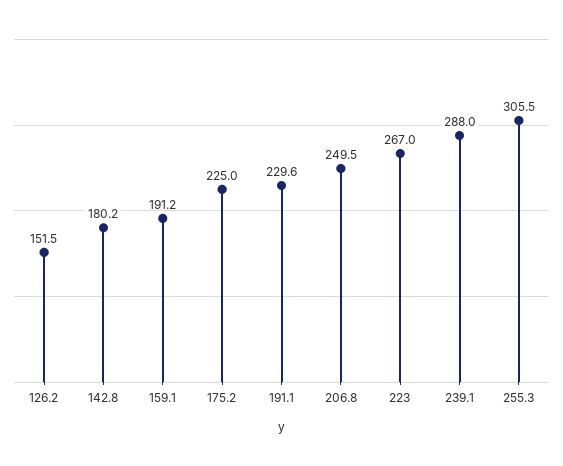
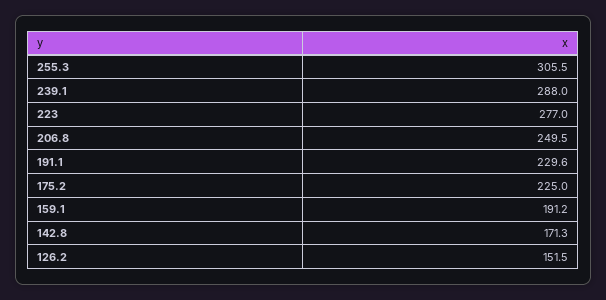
  {
    "126.2": 151.5,
-   "142.8": 180.2,
+   "142.8": 171.3,
    "159.1": 191.2,
    "175.2": 225,
    "191.1": 229.6,
    "206.8": 249.5,
-   "223": 267,
+   "223": 277,
    "239.1": 288,
    "255.3": 305.5
  }

